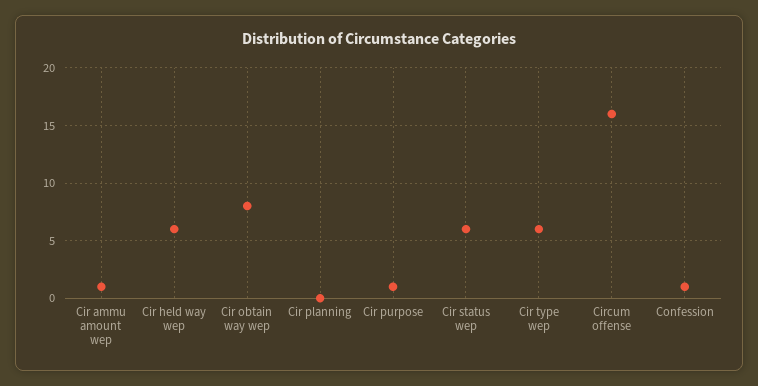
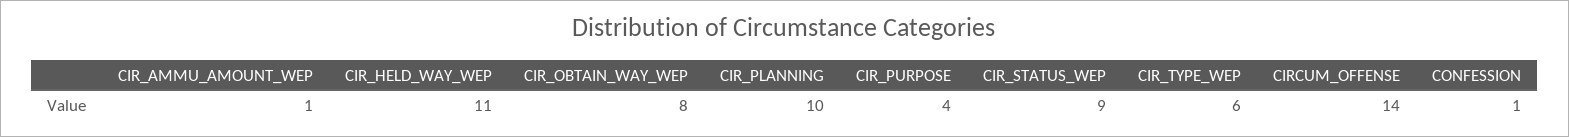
  {
    "Cir ammu amount wep": 1,
-   "Cir held way wep": 6,
+   "Cir held way wep": 11,
    "Cir obtain way wep": 8,
-   "Cir planning": 0,
+   "Cir planning": 10,
-   "Cir purpose": 1,
+   "Cir purpose": 4,
-   "Cir status wep": 6,
+   "Cir status wep": 9,
    "Cir type wep": 6,
-   "Circum offense": 16,
+   "Circum offense": 14,
    "Confession": 1
  }

